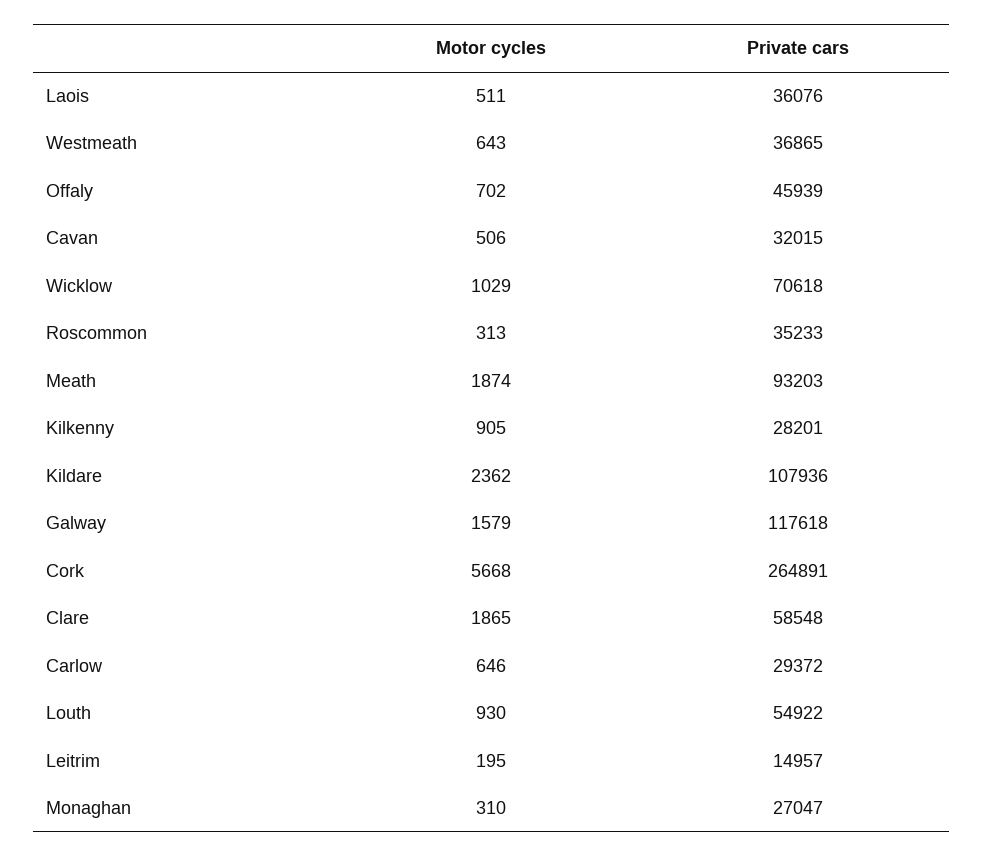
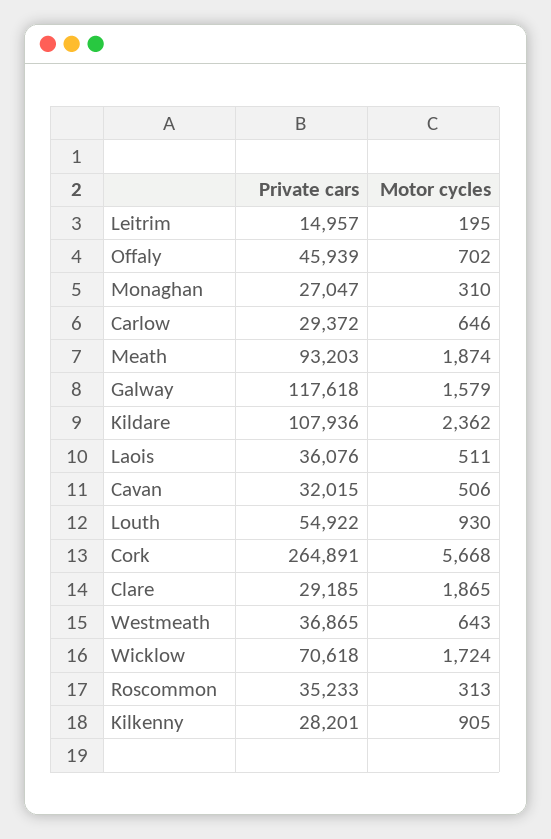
  {
    "Motor cycles": {
      "Laois": 511,
      "Westmeath": 643,
      "Offaly": 702,
      "Cavan": 506,
-     "Wicklow": 1029,
+     "Wicklow": 1724,
      "Roscommon": 313,
      "Meath": 1874,
      "Kilkenny": 905,
      "Kildare": 2362,
      "Galway": 1579,
      "Cork": 5668,
      "Clare": 1865,
      "Carlow": 646,
      "Louth": 930,
      "Leitrim": 195,
      "Monaghan": 310
    },
    "Private cars": {
      "Laois": 36076,
      "Westmeath": 36865,
      "Offaly": 45939,
      "Cavan": 32015,
      "Wicklow": 70618,
      "Roscommon": 35233,
      "Meath": 93203,
      "Kilkenny": 28201,
      "Kildare": 107936,
      "Galway": 117618,
      "Cork": 264891,
-     "Clare": 58548,
+     "Clare": 29185,
      "Carlow": 29372,
      "Louth": 54922,
      "Leitrim": 14957,
      "Monaghan": 27047
    }
  }

